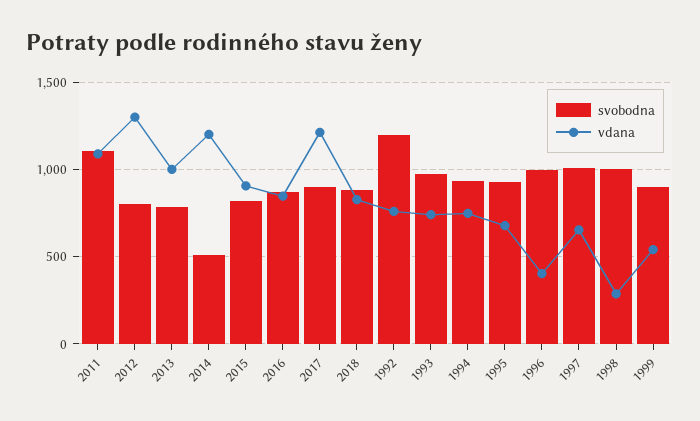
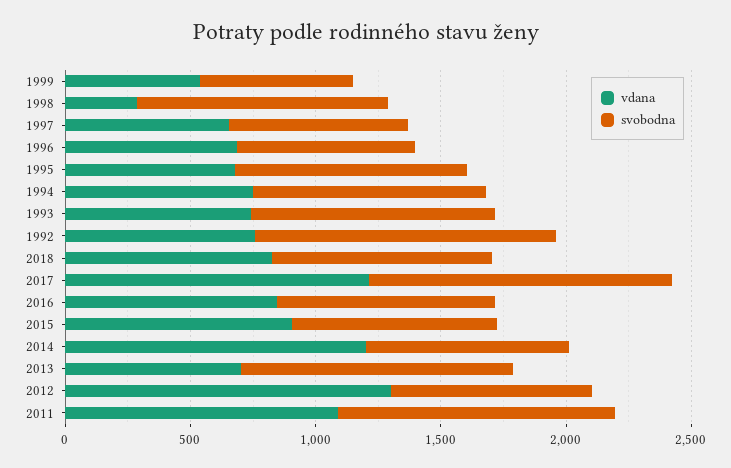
  {
    "svobodna": {
      "2011": 1100,
      "2012": 800,
-     "2013": 800,
+     "2013": 1100,
-     "2014": 500,
+     "2014": 800,
      "2015": 800,
      "2016": 850,
-     "2017": 900,
+     "2017": 1200,
      "2018": 900,
      "1992": 1200,
      "1993": 950,
      "1994": 950,
      "1995": 950,
-     "1996": 1000,
+     "1996": 700,
-     "1997": 1000,
+     "1997": 700,
      "1998": 1000,
-     "1999": 900
+     "1999": 600
    },
    "vdana": {
      "2011": 1100,
      "2012": 1300,
-     "2013": 1000,
+     "2013": 700,
      "2014": 1200,
      "2015": 900,
      "2016": 850,
      "2017": 1200,
      "2018": 850,
      "1992": 750,
      "1993": 750,
      "1994": 750,
      "1995": 700,
-     "1996": 400,
+     "1996": 700,
      "1997": 650,
      "1998": 300,
      "1999": 550
    }
  }

